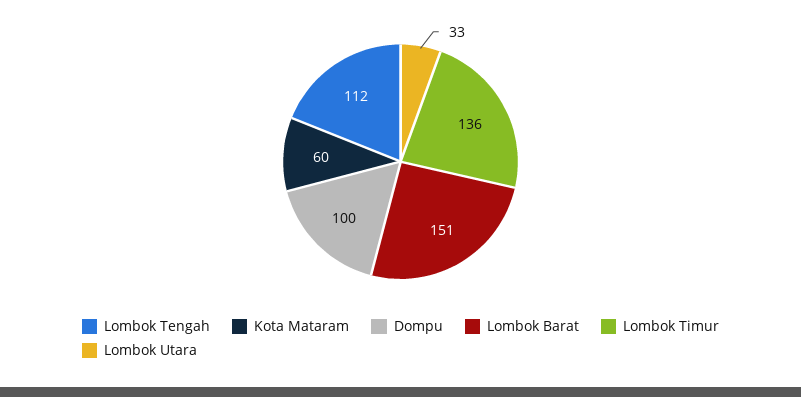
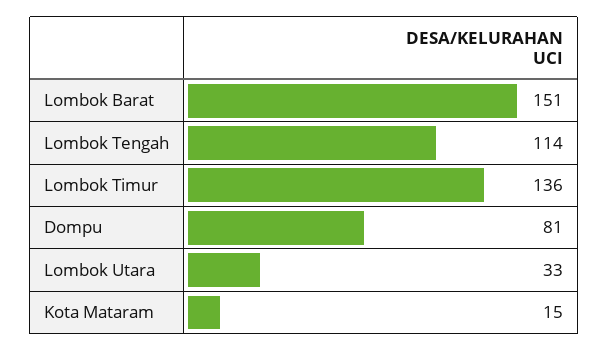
  {
-   "Lombok Tengah": 112,
+   "Lombok Tengah": 114,
-   "Kota Mataram": 60,
+   "Kota Mataram": 15,
-   "Dompu": 100,
+   "Dompu": 81,
    "Lombok Barat": 151,
    "Lombok Timur": 136,
    "Lombok Utara": 33
  }

